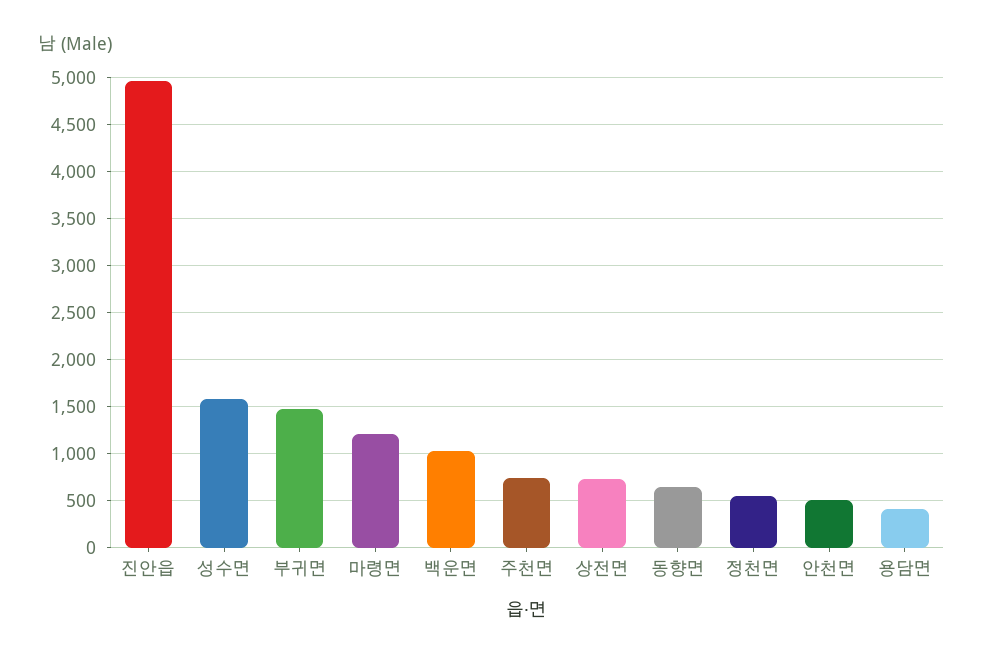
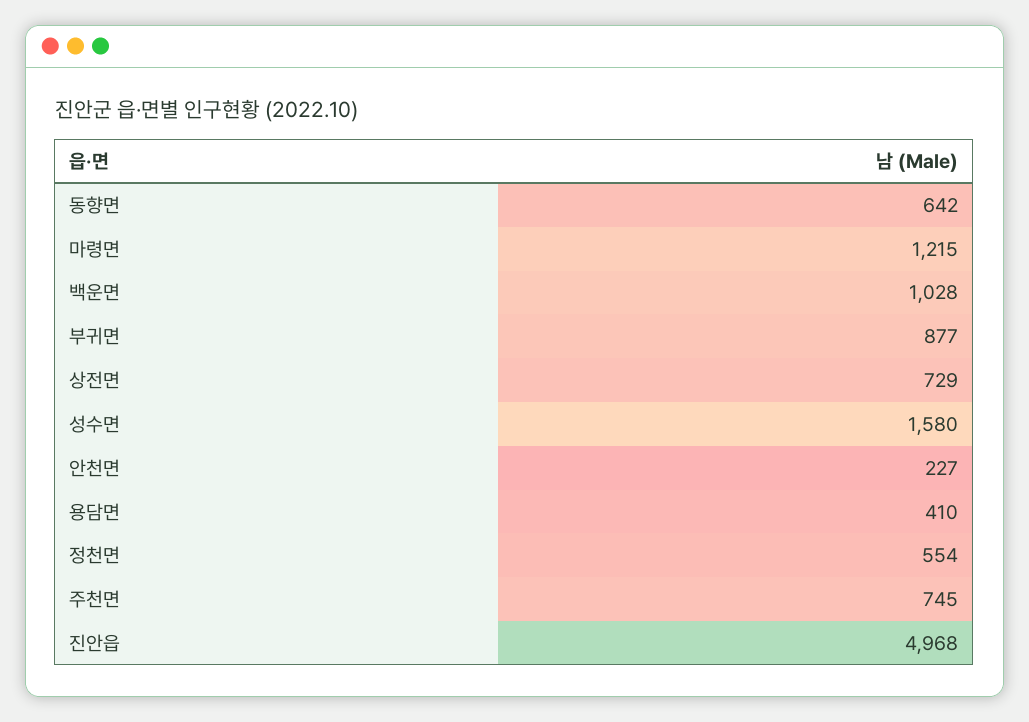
  {
    "진안읍": 4968,
    "성수면": 1580,
-   "부귀면": 1500,
+   "부귀면": 877,
    "마령면": 1215,
    "백운면": 1028,
    "주천면": 745,
    "상전면": 729,
    "동향면": 642,
    "정천면": 554,
-   "안천면": 500,
+   "안천면": 227,
    "용담면": 410
  }

